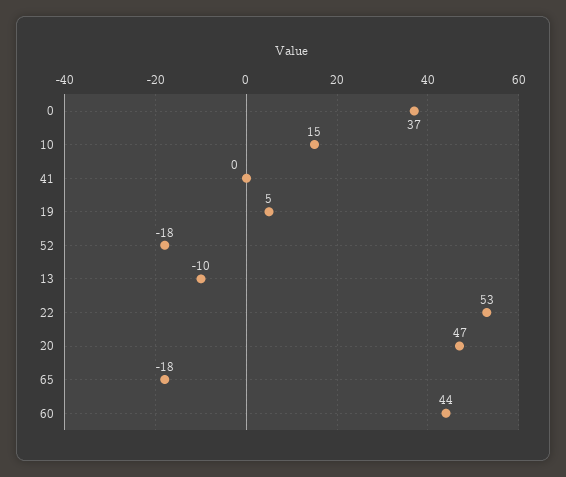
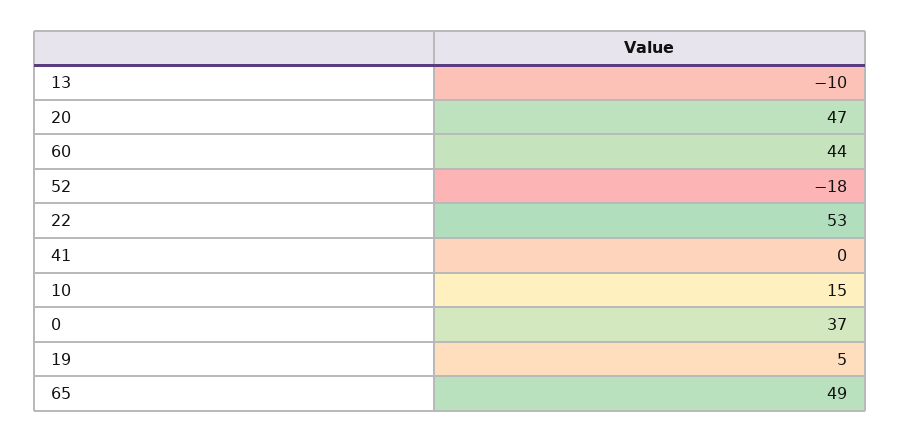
  {
    "0": 37,
    "10": 15,
    "41": 0,
    "19": 5,
    "52": -18,
    "13": -10,
    "22": 53,
    "20": 47,
-   "65": -18,
+   "65": 49,
    "60": 44
  }

